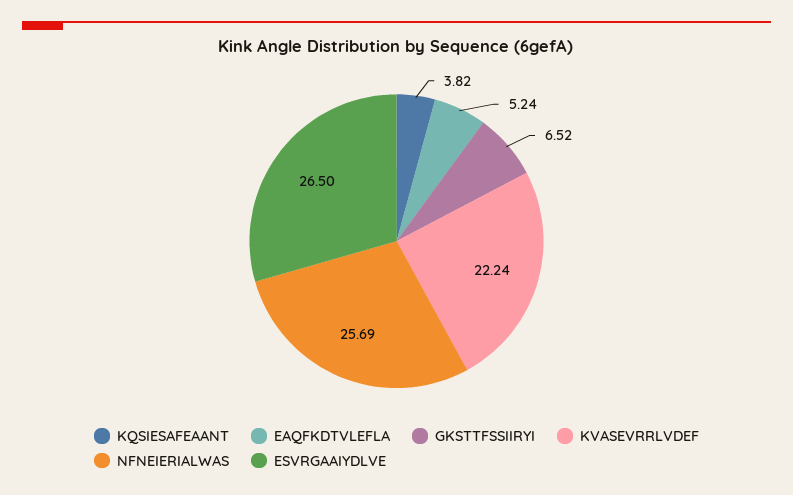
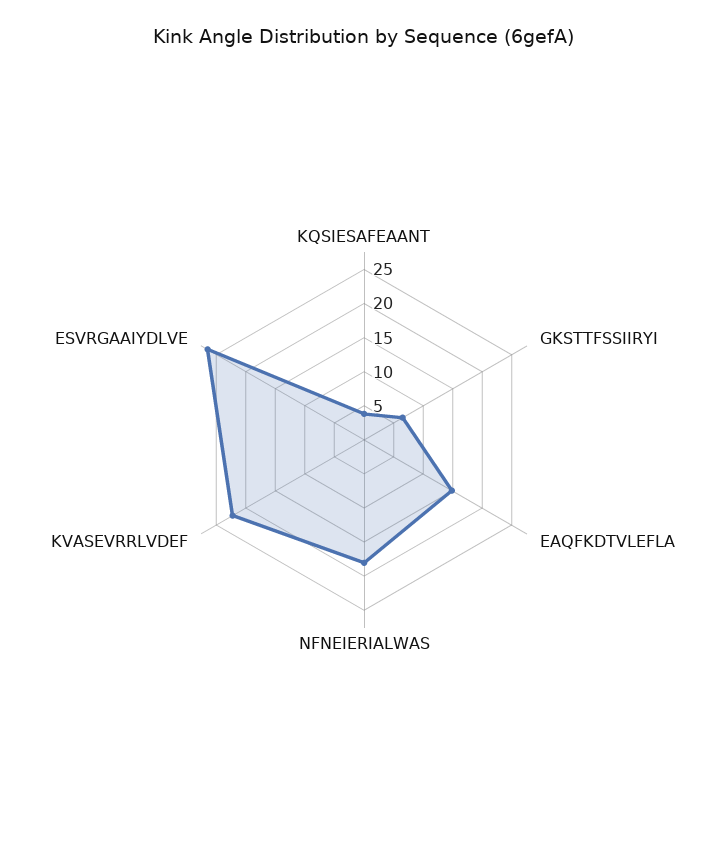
  {
    "KQSIESAFEAANT": 3.82,
-   "EAQFKDTVLEFLA": 5.24,
+   "EAQFKDTVLEFLA": 15,
    "GKSTTFSSIIRYI": 6.52,
    "KVASEVRRLVDEF": 22.24,
-   "NFNEIERIALWAS": 25.69,
+   "NFNEIERIALWAS": 17.5,
    "ESVRGAAIYDLVE": 26.5
  }

